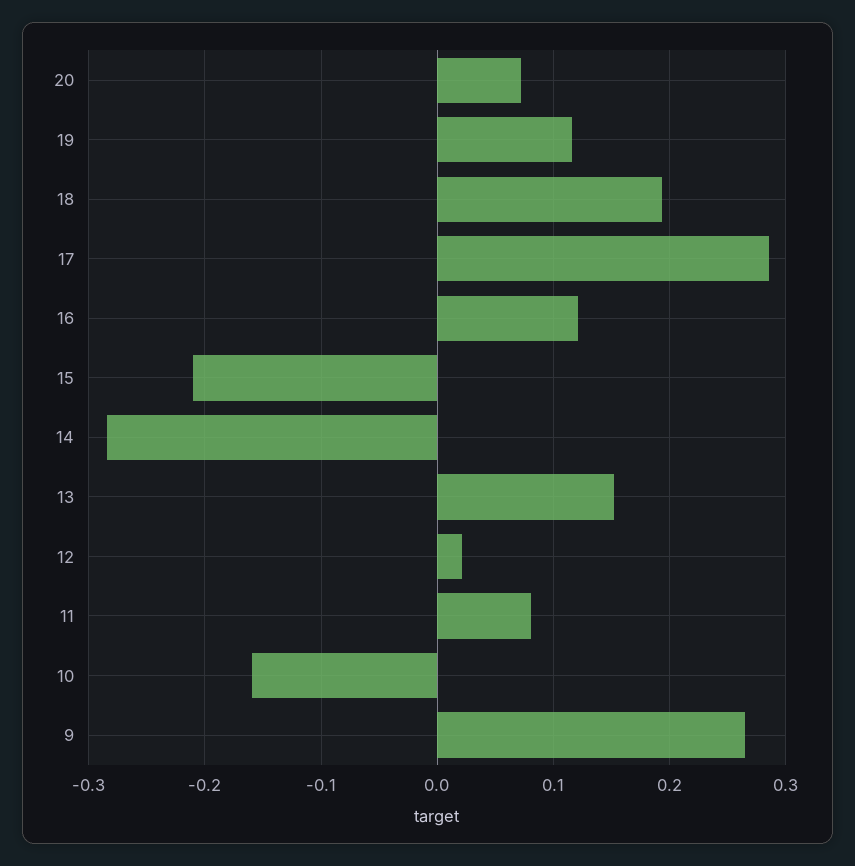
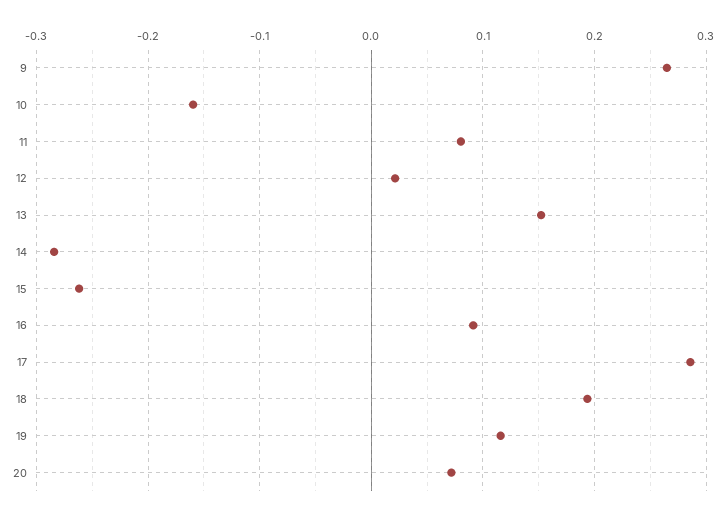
  {
    "20": 0.07,
    "19": 0.12,
    "18": 0.19,
    "17": 0.29,
-   "16": 0.12,
+   "16": 0.09,
-   "15": -0.21,
+   "15": -0.26,
    "14": -0.28,
    "13": 0.15,
    "12": 0.02,
    "11": 0.08,
    "10": -0.16,
    "9": 0.26
  }

